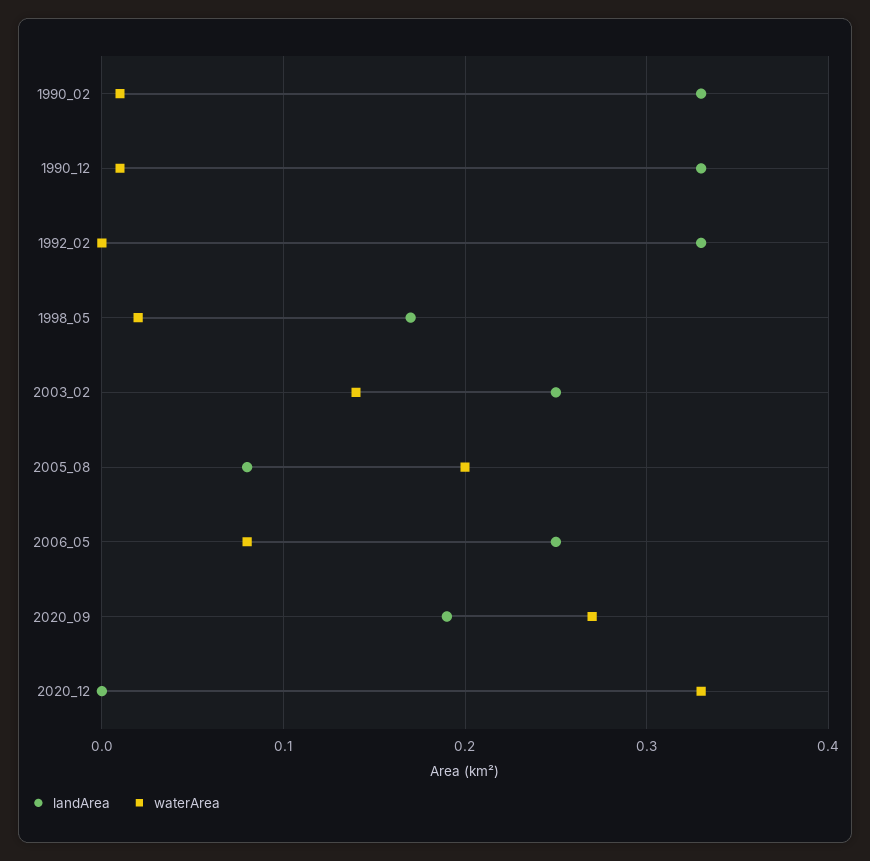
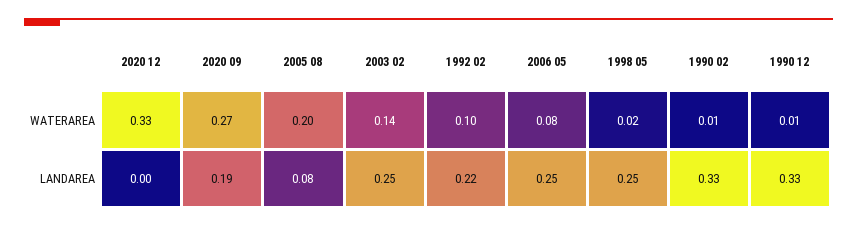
  {
    "landArea": {
      "1990_02": 0.33,
      "1990_12": 0.33,
-     "1992_02": 0.33,
+     "1992_02": 0.22,
-     "1998_05": 0.17,
+     "1998_05": 0.25,
      "2003_02": 0.25,
      "2005_08": 0.08,
      "2006_05": 0.25,
      "2020_09": 0.19,
      "2020_12": 0
    },
    "waterArea": {
      "1990_02": 0.01,
      "1990_12": 0.01,
-     "1992_02": 0,
+     "1992_02": 0.1,
      "1998_05": 0.02,
      "2003_02": 0.14,
      "2005_08": 0.2,
      "2006_05": 0.08,
      "2020_09": 0.27,
      "2020_12": 0.33
    }
  }

